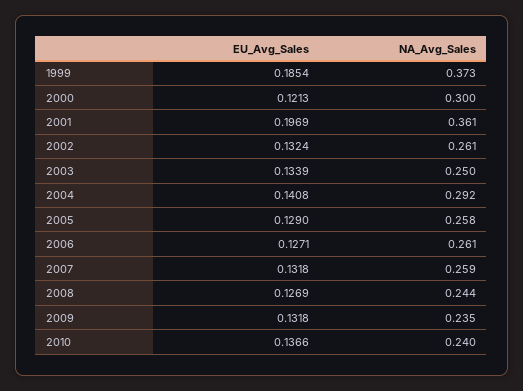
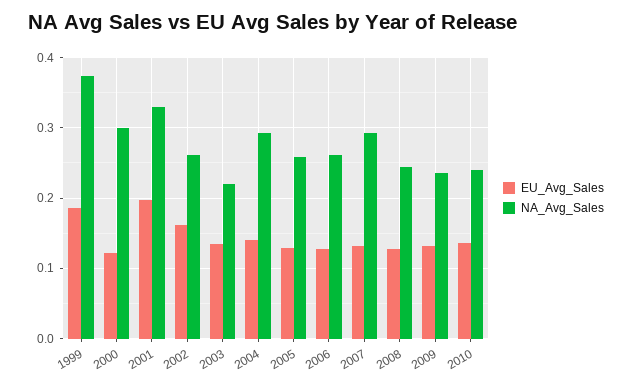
  {
    "EU_Avg_Sales": {
      "1999": 0.1854,
      "2000": 0.1213,
      "2001": 0.1969,
-     "2002": 0.1324,
+     "2002": 0.16,
      "2003": 0.1339,
      "2004": 0.1408,
      "2005": 0.129,
      "2006": 0.1271,
      "2007": 0.1318,
      "2008": 0.1269,
      "2009": 0.1318,
      "2010": 0.1366
    },
    "NA_Avg_Sales": {
      "1999": 0.373,
      "2000": 0.3,
-     "2001": 0.361,
+     "2001": 0.33,
      "2002": 0.261,
-     "2003": 0.25,
+     "2003": 0.22,
      "2004": 0.292,
      "2005": 0.258,
      "2006": 0.261,
-     "2007": 0.259,
+     "2007": 0.29,
      "2008": 0.244,
      "2009": 0.235,
      "2010": 0.24
    }
  }

